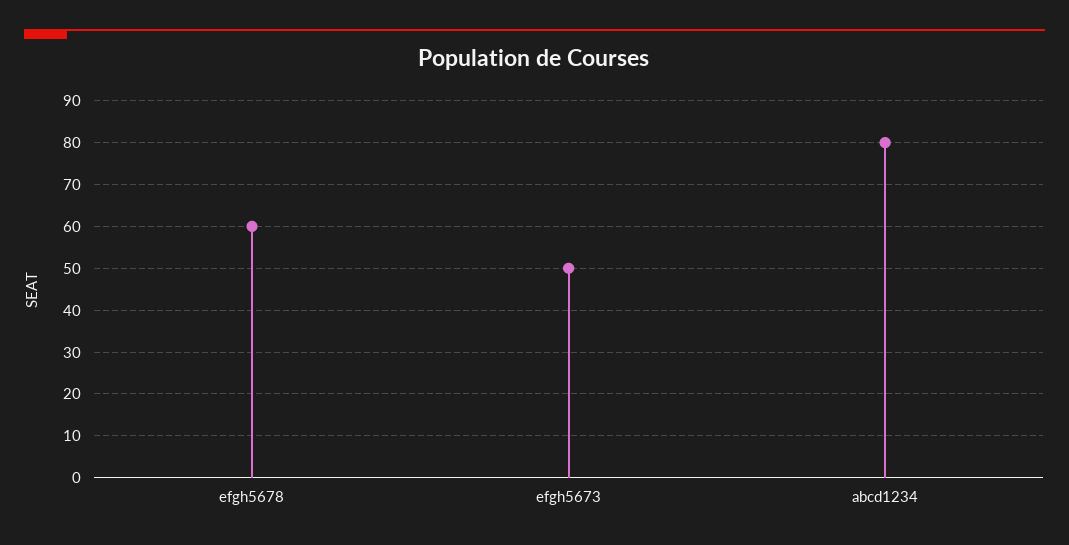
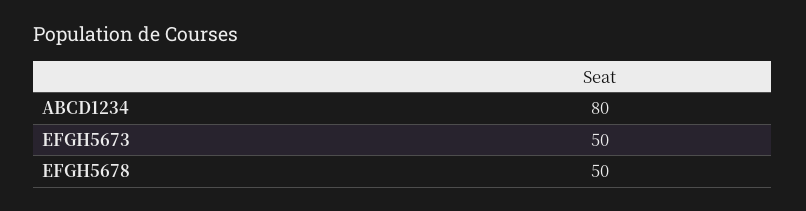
  {
-   "efgh5678": 60,
+   "efgh5678": 50,
    "efgh5673": 50,
    "abcd1234": 80
  }

